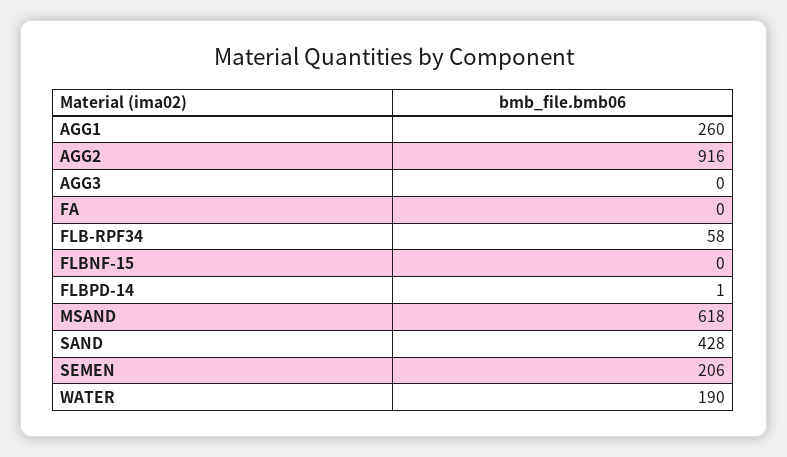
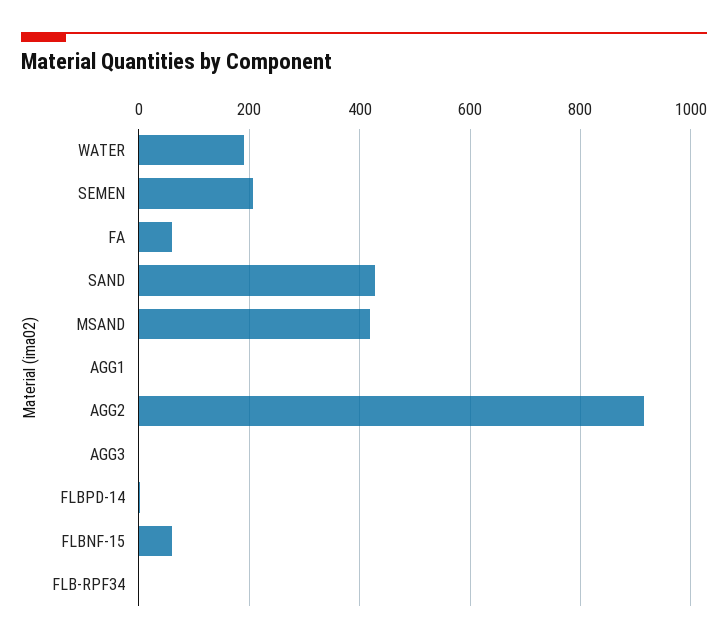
  {
-   "AGG1": 260,
+   "AGG1": 0,
    "AGG2": 916,
    "AGG3": 0,
-   "FA": 0,
+   "FA": 60,
-   "FLB-RPF34": 58,
+   "FLB-RPF34": 0,
-   "FLBNF-15": 0,
+   "FLBNF-15": 60,
    "FLBPD-14": 1,
-   "MSAND": 618,
+   "MSAND": 420,
    "SAND": 428,
    "SEMEN": 206,
    "WATER": 190
  }

